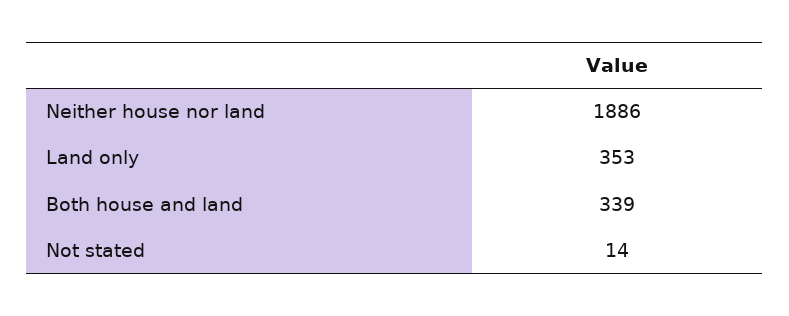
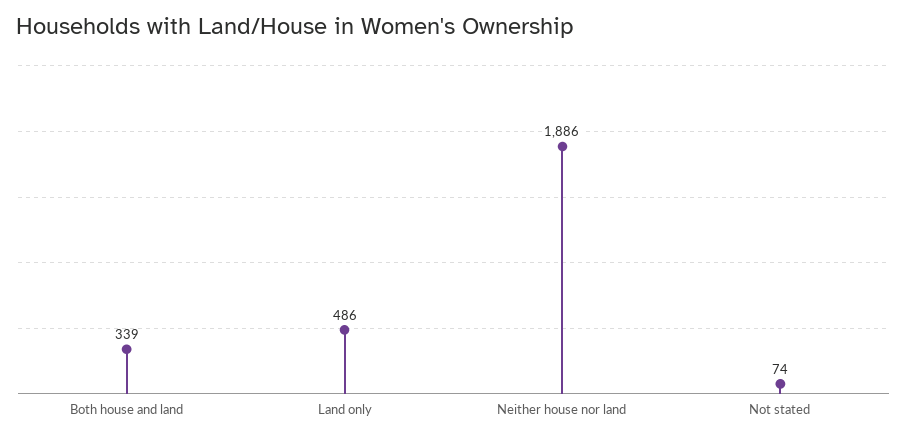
  {
    "Neither house nor land": 1886,
-   "Land only": 353,
+   "Land only": 486,
    "Both house and land": 339,
-   "Not stated": 14
+   "Not stated": 74
  }

